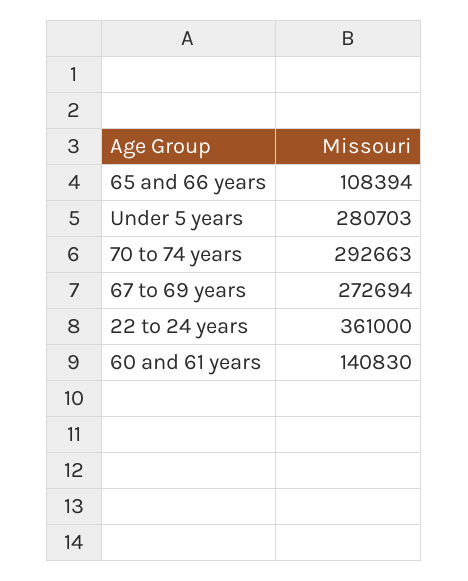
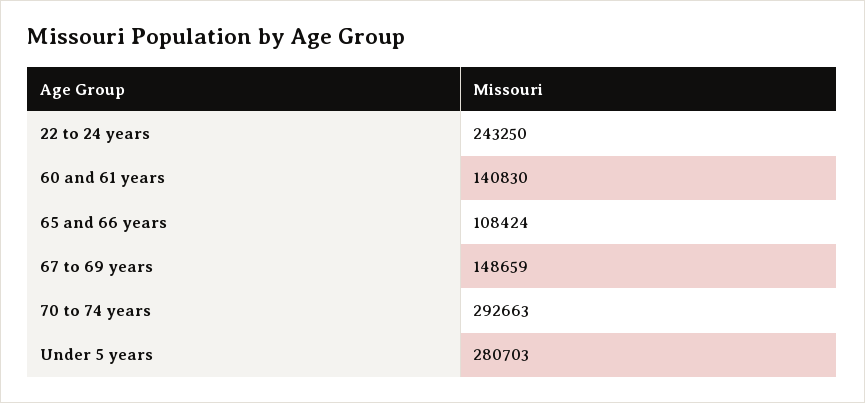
  {
-   "65 and 66 years": 108394,
+   "65 and 66 years": 108424,
    "Under 5 years": 280703,
    "70 to 74 years": 292663,
-   "67 to 69 years": 272694,
+   "67 to 69 years": 148659,
-   "22 to 24 years": 361000,
+   "22 to 24 years": 243250,
    "60 and 61 years": 140830
  }

